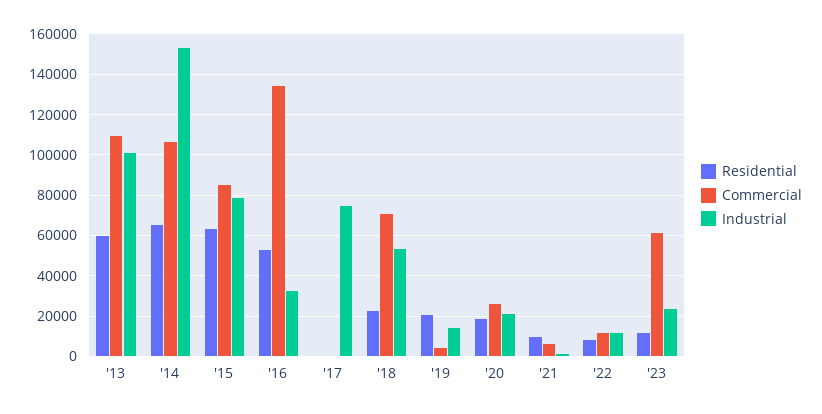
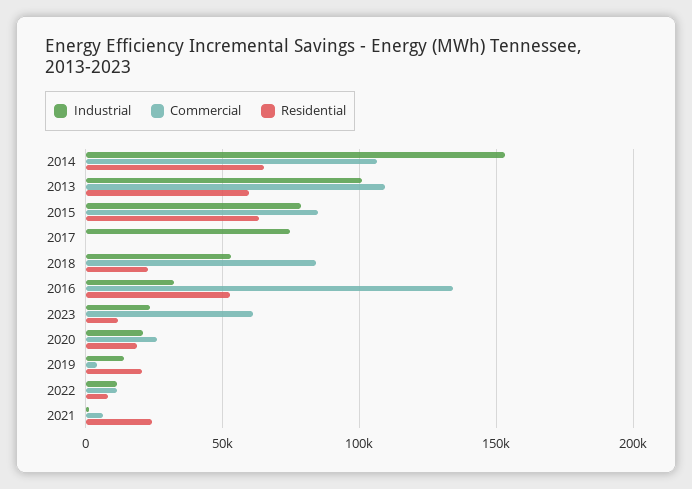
  {
    "Residential": {
      "'13": 60000,
      "'14": 65000,
      "'15": 65000,
      "'16": 55000,
      "'17": 0,
      "'18": 25000,
      "'19": 20000,
      "'20": 20000,
-     "'21": 10000,
+     "'21": 25000,
      "'22": 10000,
      "'23": 10000
    },
    "Commercial": {
      "'13": 110000,
      "'14": 105000,
      "'15": 85000,
      "'16": 135000,
      "'17": 0,
-     "'18": 70000,
+     "'18": 85000,
      "'19": 5000,
      "'20": 25000,
      "'21": 5000,
      "'22": 10000,
      "'23": 60000
    },
    "Industrial": {
      "'13": 100000,
      "'14": 155000,
      "'15": 80000,
      "'16": 30000,
      "'17": 75000,
      "'18": 55000,
      "'19": 15000,
      "'20": 20000,
      "'21": 0,
      "'22": 10000,
      "'23": 25000
    }
  }

